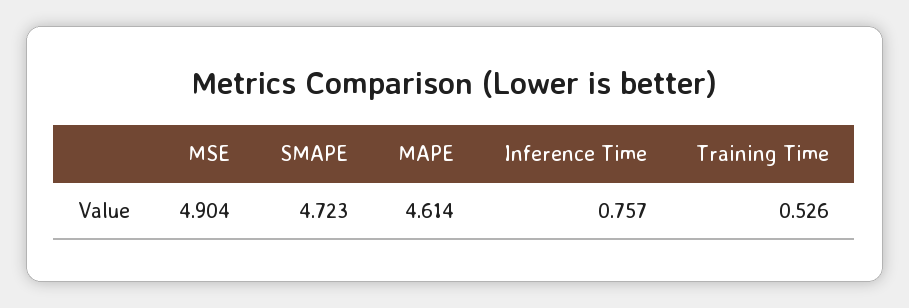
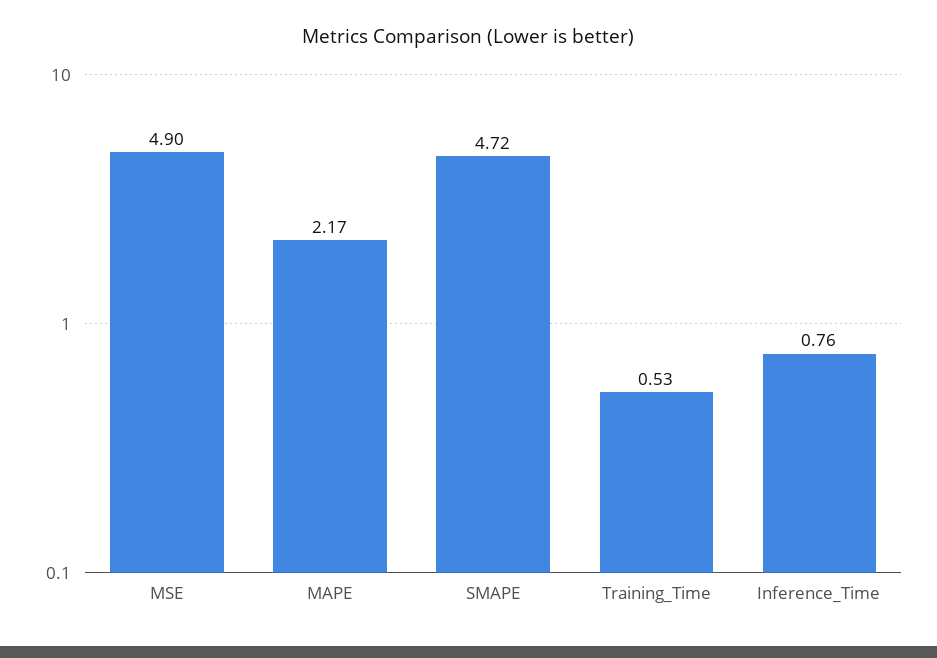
  {
    "MSE": 4.904,
    "SMAPE": 4.723,
-   "MAPE": 4.614,
+   "MAPE": 2.17,
    "Inference Time": 0.757,
    "Training Time": 0.526
  }

